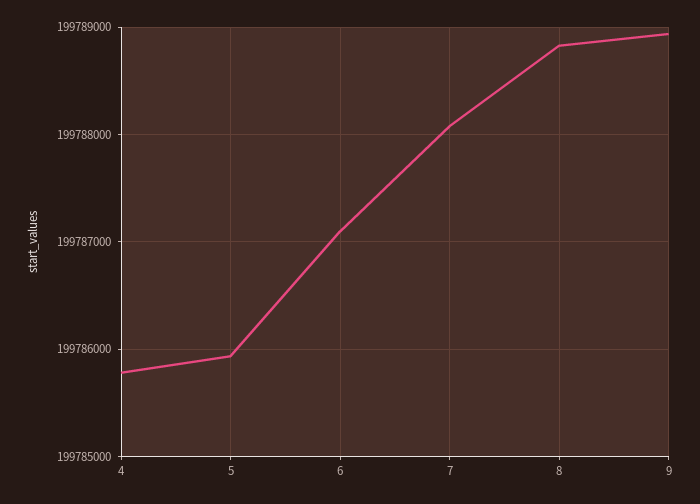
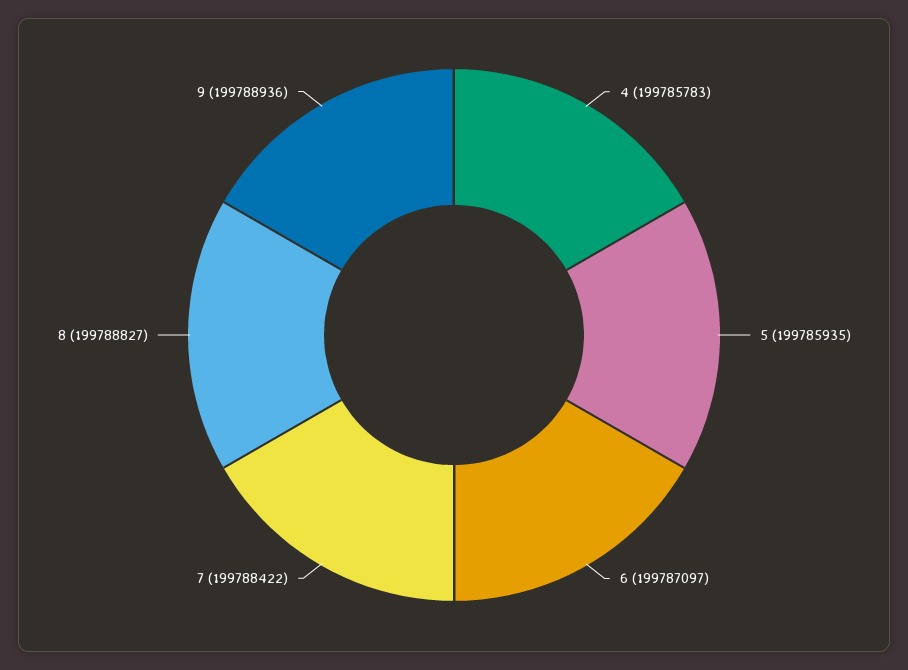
  {
    "4": 199785783,
    "5": 199785935,
    "6": 199787097,
-   "7": 199788100,
+   "7": 199788422,
    "8": 199788827,
    "9": 199788936
  }

